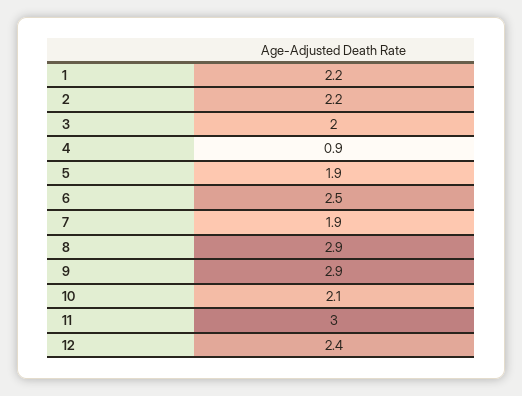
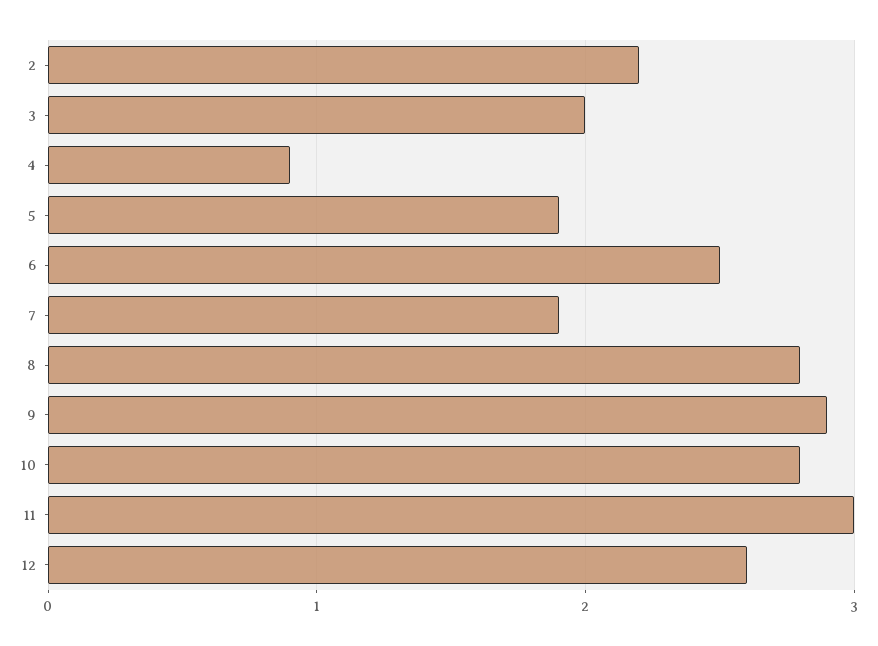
  {
-   "1": 2.2,
    "2": 2.2,
    "3": 2,
    "4": 0.9,
    "5": 1.9,
    "6": 2.5,
    "7": 1.9,
-   "8": 2.9,
+   "8": 2.8,
    "9": 2.9,
-   "10": 2.1,
+   "10": 2.8,
    "11": 3,
-   "12": 2.4
+   "12": 2.6
  }

